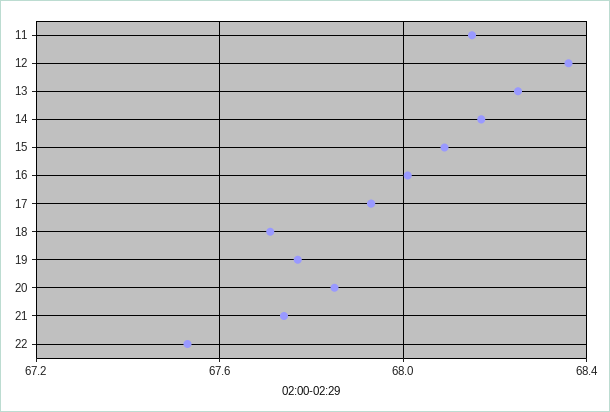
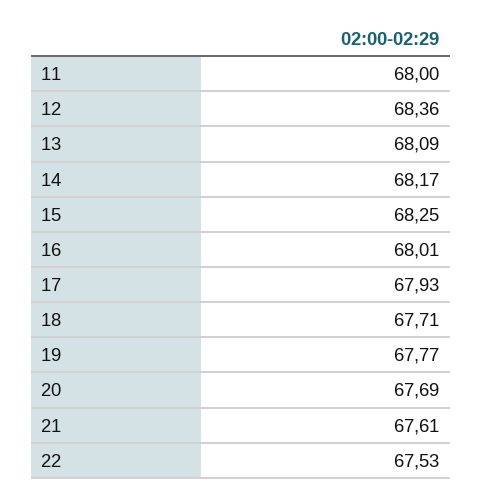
  {
-   "11": 68.15,
+   "11": 68,
    "12": 68.36,
-   "13": 68.25,
+   "13": 68.09,
    "14": 68.17,
-   "15": 68.1,
+   "15": 68.25,
    "16": 68.01,
    "17": 67.93,
    "18": 67.71,
    "19": 67.77,
-   "20": 67.85,
+   "20": 67.69,
-   "21": 67.75,
+   "21": 67.61,
    "22": 67.53
  }

